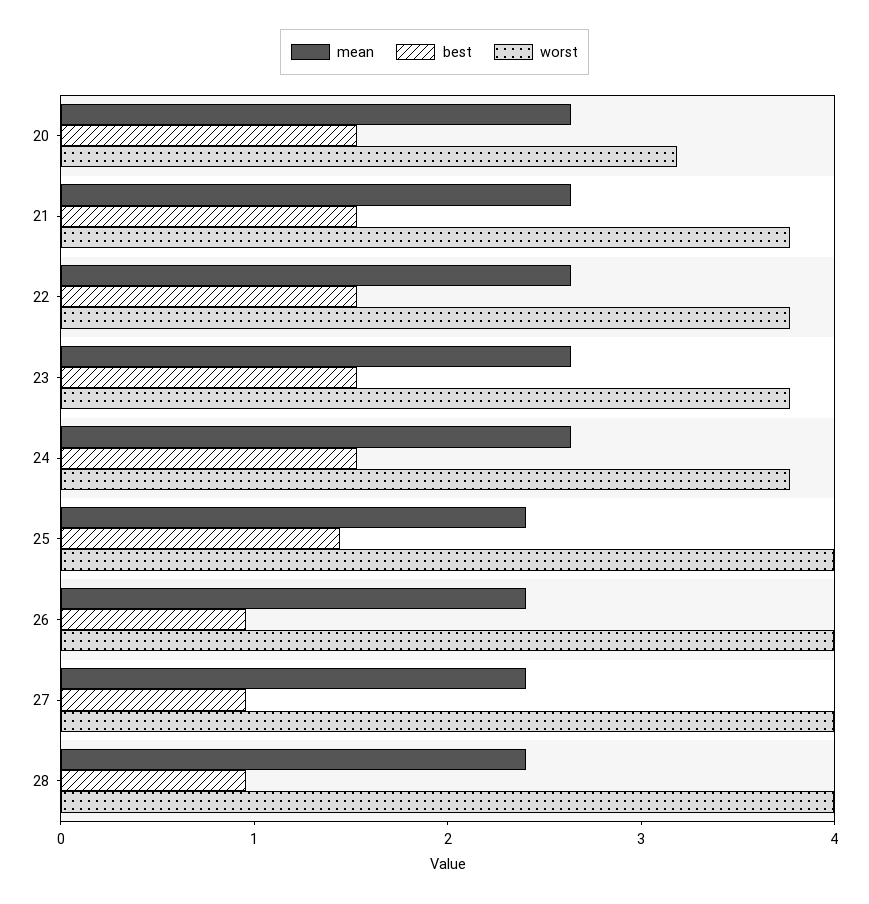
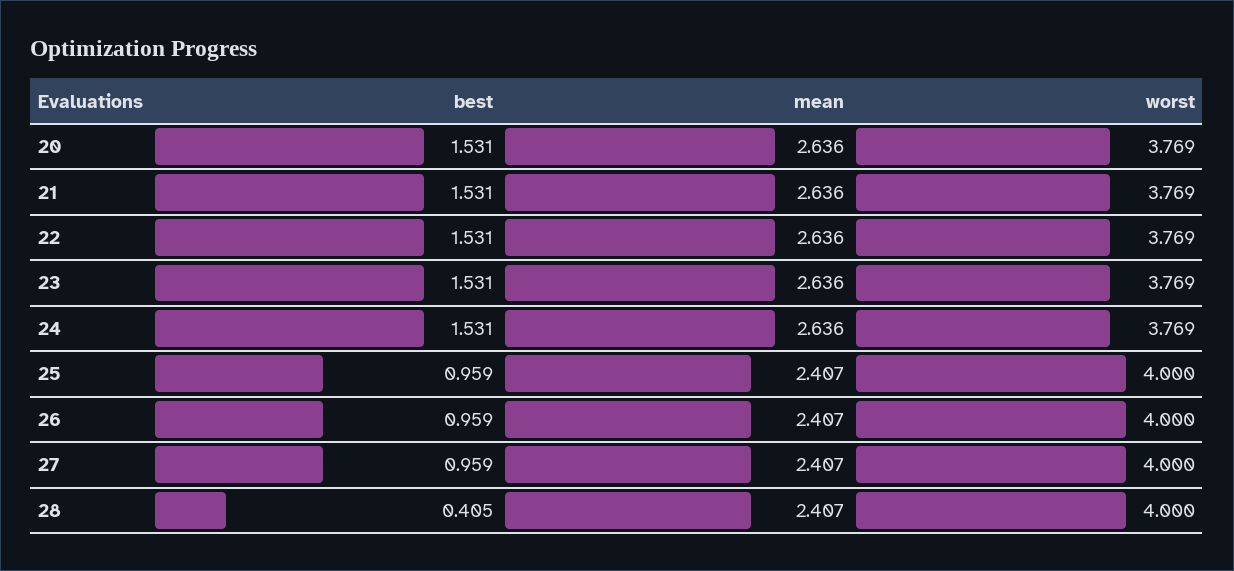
  {
    "mean": {
      "20": 2.636,
      "21": 2.636,
      "22": 2.636,
      "23": 2.636,
      "24": 2.636,
      "25": 2.407,
      "26": 2.407,
      "27": 2.407,
      "28": 2.407
    },
    "best": {
      "20": 1.531,
      "21": 1.531,
      "22": 1.531,
      "23": 1.531,
      "24": 1.531,
-     "25": 1.4,
+     "25": 0.959,
      "26": 0.959,
      "27": 0.959,
-     "28": 1
+     "28": 0.405
    },
    "worst": {
-     "20": 3.2,
+     "20": 3.769,
      "21": 3.769,
      "22": 3.769,
      "23": 3.769,
      "24": 3.769,
      "25": 4,
      "26": 4,
      "27": 4,
      "28": 4
    }
  }

